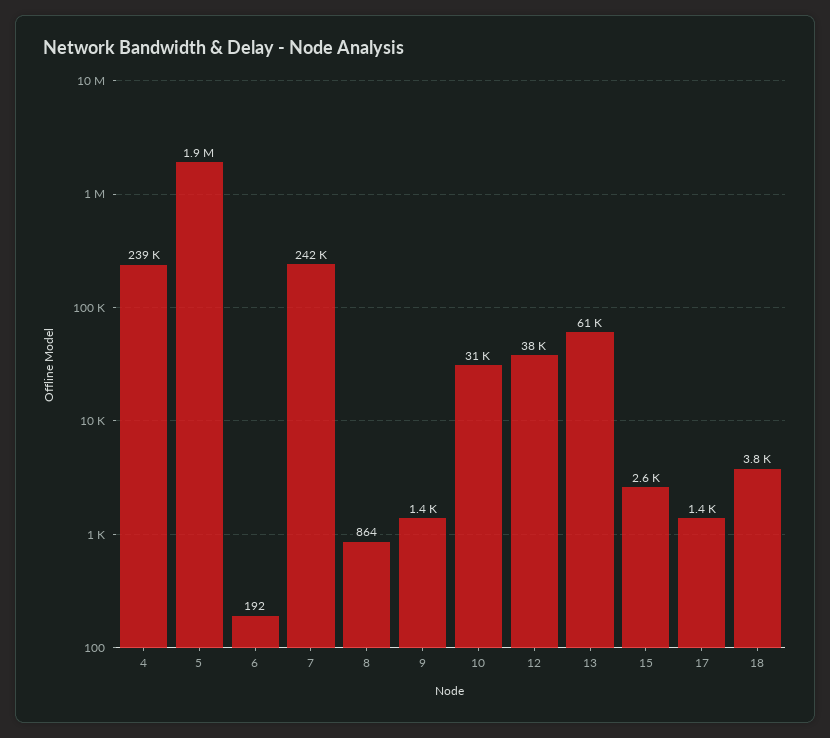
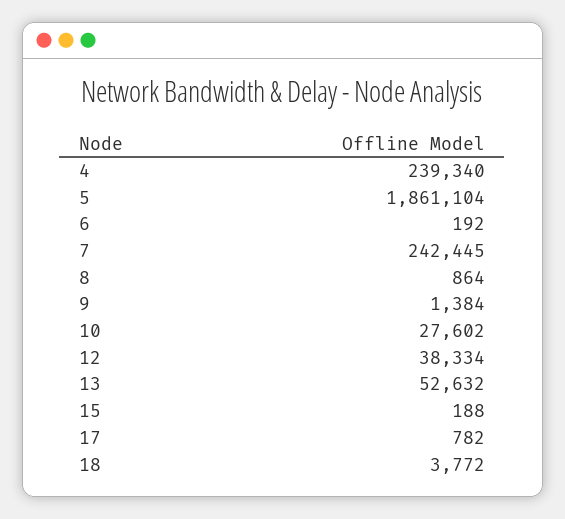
  {
    "4": 239340,
    "5": 1861104,
    "6": 192,
    "7": 242445,
    "8": 864,
    "9": 1384,
-   "10": 31000,
+   "10": 27602,
    "12": 38334,
-   "13": 61000,
+   "13": 52632,
-   "15": 2600,
+   "15": 188,
-   "17": 1400,
+   "17": 782,
    "18": 3772
  }

